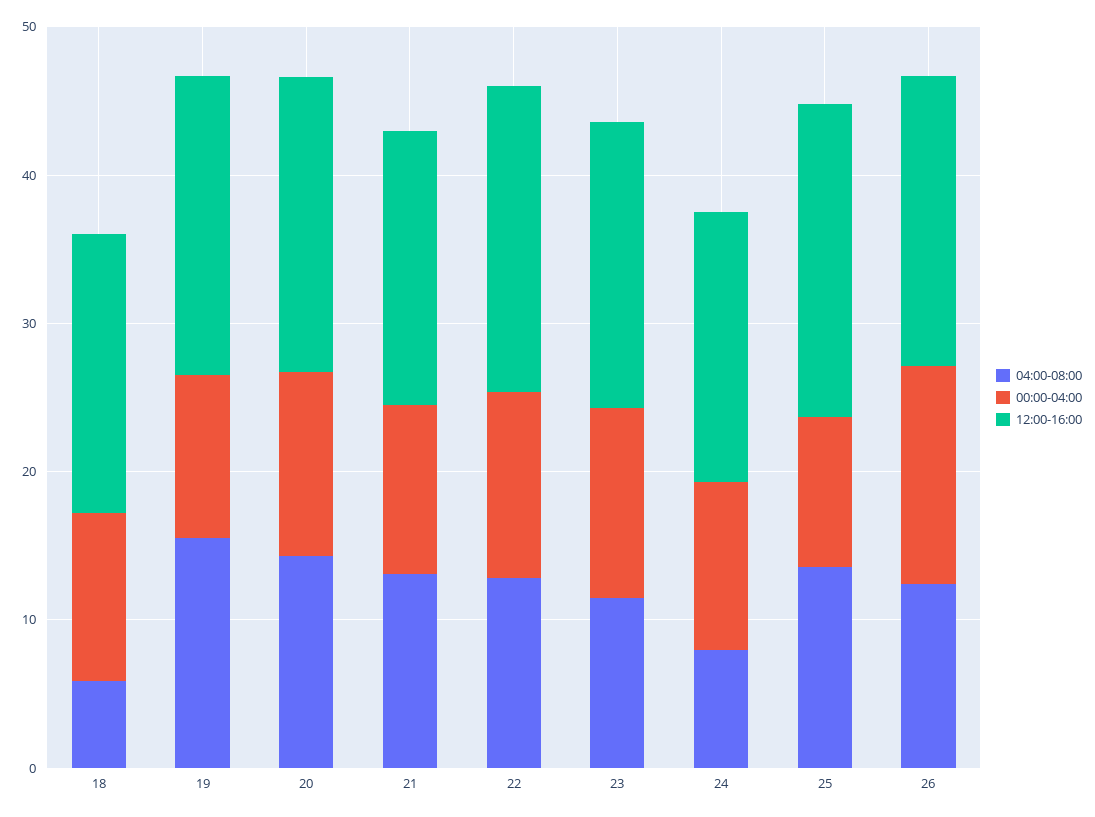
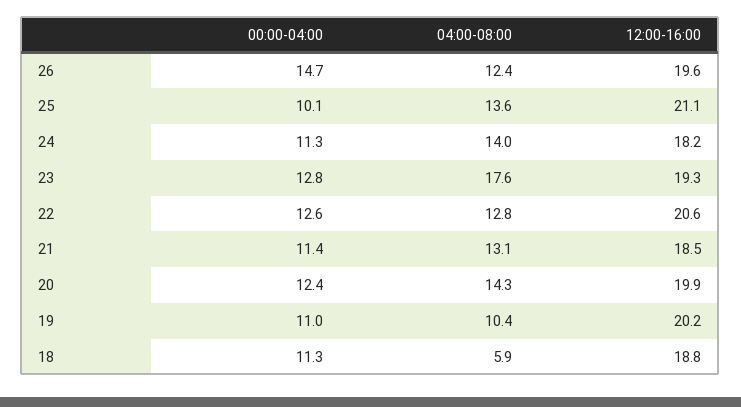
  {
    "04:00-08:00": {
      "18": 5.9,
-     "19": 16,
+     "19": 10.4,
      "20": 14.3,
      "21": 13.1,
      "22": 12.8,
-     "23": 12,
+     "23": 17.6,
-     "24": 8,
+     "24": 14,
      "25": 13.6,
      "26": 12.4
    },
    "00:00-04:00": {
      "18": 11.3,
      "19": 11,
      "20": 12.4,
      "21": 11.4,
      "22": 12.6,
      "23": 12.8,
      "24": 11.3,
      "25": 10.1,
      "26": 14.7
    },
    "12:00-16:00": {
      "18": 18.8,
      "19": 20.2,
      "20": 19.9,
      "21": 18.5,
      "22": 20.6,
      "23": 19.3,
      "24": 18.2,
      "25": 21.1,
      "26": 19.6
    }
  }

